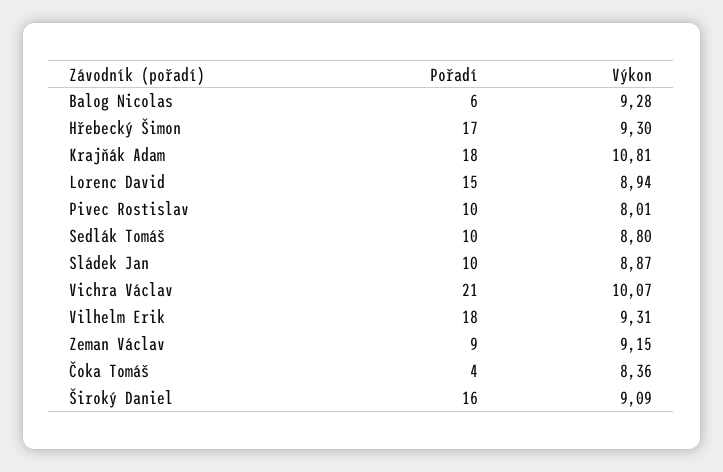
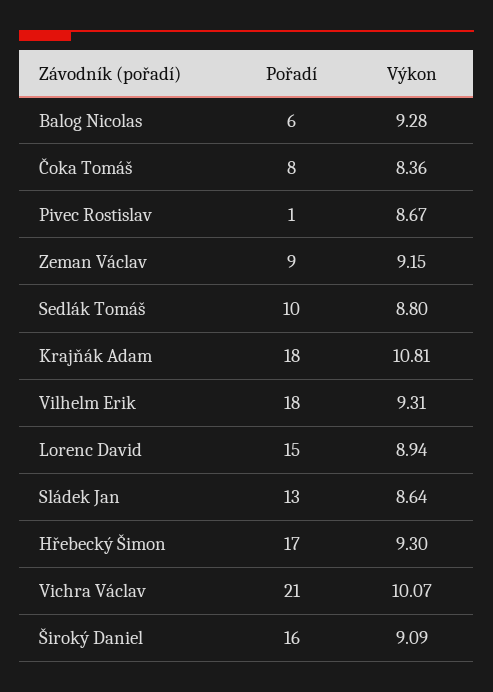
  {
    "Pořadí": {
      "Balog Nicolas": 6,
      "Hřebecký Šimon": 17,
      "Krajňák Adam": 18,
      "Lorenc David": 15,
-     "Pivec Rostislav": 10,
+     "Pivec Rostislav": 1,
      "Sedlák Tomáš": 10,
-     "Sládek Jan": 10,
+     "Sládek Jan": 13,
      "Vichra Václav": 21,
      "Vilhelm Erik": 18,
      "Zeman Václav": 9,
-     "Čoka Tomáš": 4,
+     "Čoka Tomáš": 8,
      "Široký Daniel": 16
    },
    "Výkon": {
      "Balog Nicolas": 9.28,
      "Hřebecký Šimon": 9.3,
      "Krajňák Adam": 10.81,
      "Lorenc David": 8.94,
-     "Pivec Rostislav": 8.01,
+     "Pivec Rostislav": 8.67,
      "Sedlák Tomáš": 8.8,
-     "Sládek Jan": 8.87,
+     "Sládek Jan": 8.64,
      "Vichra Václav": 10.07,
      "Vilhelm Erik": 9.31,
      "Zeman Václav": 9.15,
      "Čoka Tomáš": 8.36,
      "Široký Daniel": 9.09
    }
  }

